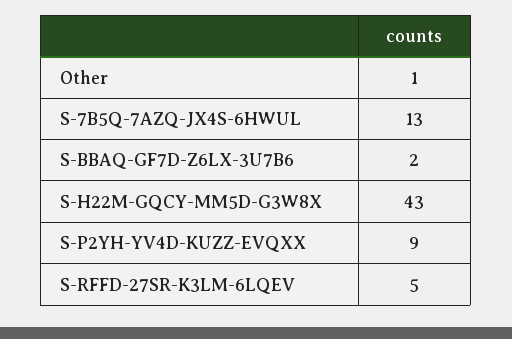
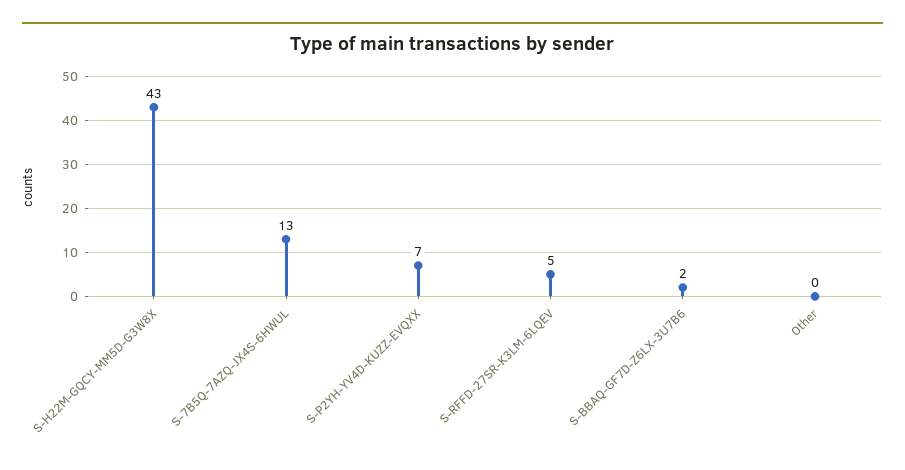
  {
-   "Other": 1,
+   "Other": 0,
    "S-7B5Q-7AZQ-JX4S-6HWUL": 13,
    "S-BBAQ-GF7D-Z6LX-3U7B6": 2,
    "S-H22M-GQCY-MM5D-G3W8X": 43,
-   "S-P2YH-YV4D-KUZZ-EVQXX": 9,
+   "S-P2YH-YV4D-KUZZ-EVQXX": 7,
    "S-RFFD-27SR-K3LM-6LQEV": 5
  }

